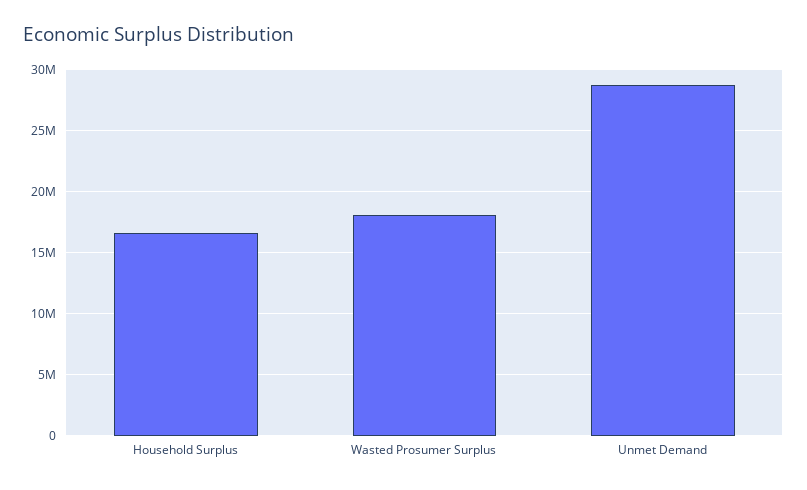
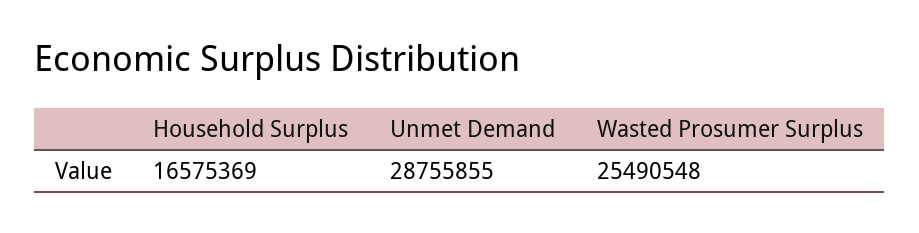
  {
    "Household Surplus": 16575369,
-   "Wasted Prosumer Surplus": 18000000,
+   "Wasted Prosumer Surplus": 25490548,
    "Unmet Demand": 28755855
  }

